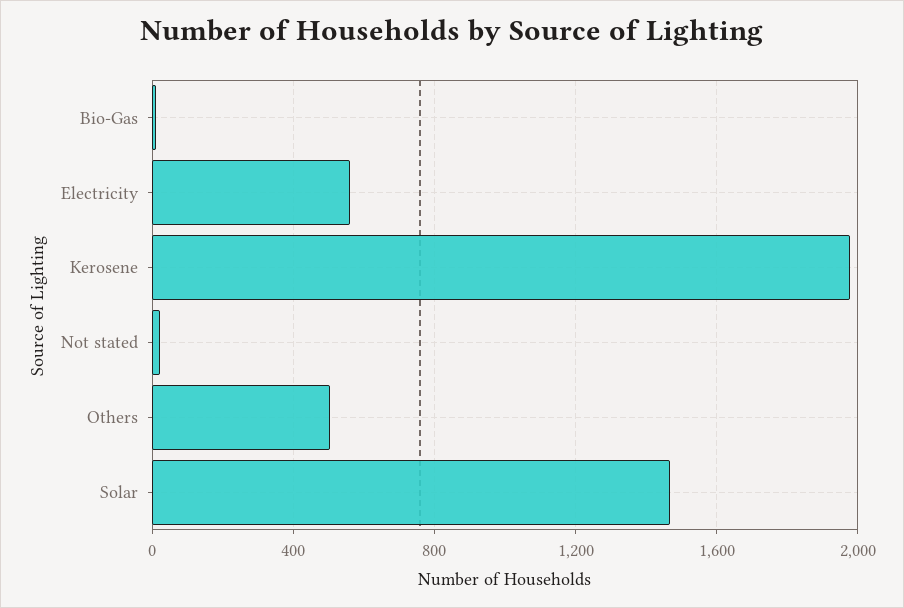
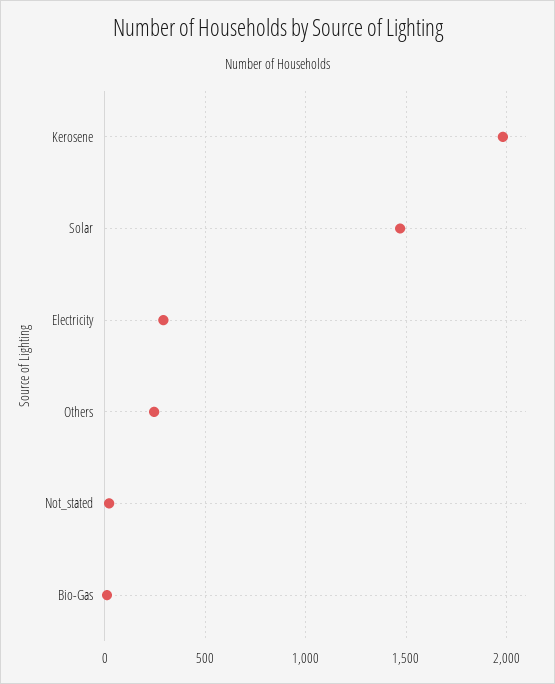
  {
    "Bio-Gas": 0,
-   "Electricity": 550,
+   "Electricity": 300,
    "Kerosene": 2000,
    "Not stated": 0,
-   "Others": 500,
+   "Others": 250,
    "Solar": 1450
  }

